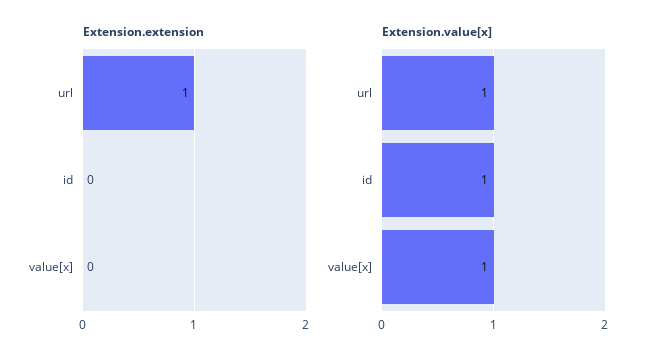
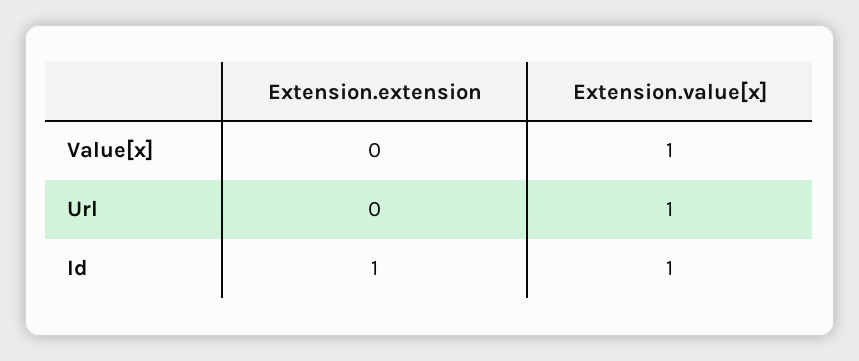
  {
    "Extension.extension": {
-     "url": 1,
+     "url": 0,
-     "id": 0,
+     "id": 1,
      "value[x]": 0
    },
    "Extension.value[x]": {
      "url": 1,
      "id": 1,
      "value[x]": 1
    }
  }

